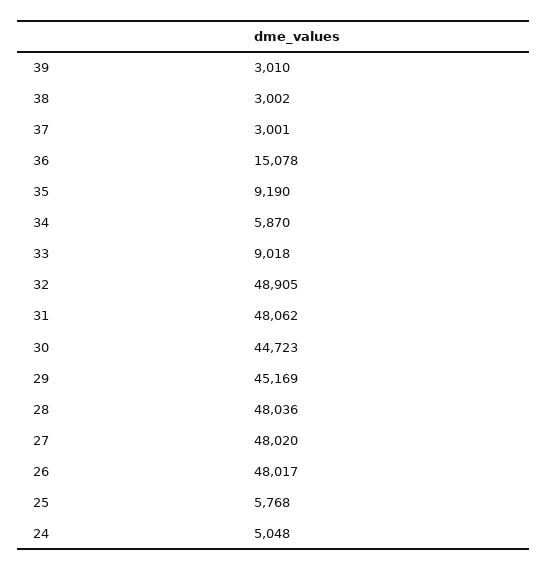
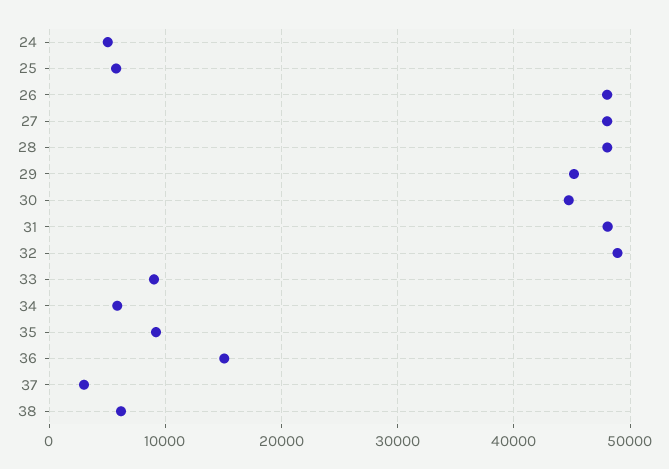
  {
-   "39": 3010,
-   "38": 3002,
+   "38": 6000,
    "37": 3001,
    "36": 15078,
    "35": 9190,
    "34": 5870,
    "33": 9018,
    "32": 48905,
    "31": 48062,
    "30": 44723,
    "29": 45169,
    "28": 48036,
    "27": 48020,
    "26": 48017,
    "25": 5768,
    "24": 5048
  }

